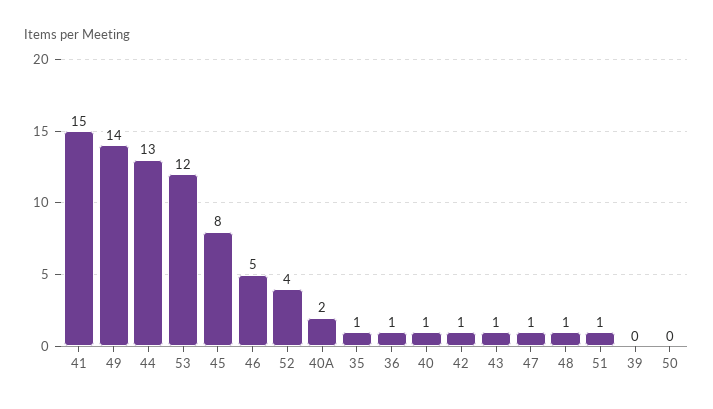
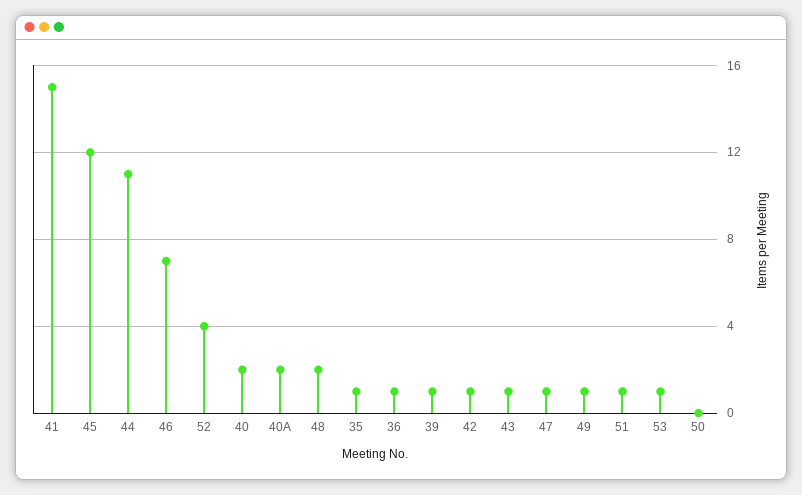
  {
    "41": 15,
-   "49": 14,
+   "49": 1,
-   "44": 13,
+   "44": 11,
-   "53": 12,
+   "53": 1,
-   "45": 8,
+   "45": 12,
-   "46": 5,
+   "46": 7,
    "52": 4,
    "40A": 2,
    "35": 1,
    "36": 1,
-   "40": 1,
+   "40": 2,
    "42": 1,
    "43": 1,
    "47": 1,
-   "48": 1,
+   "48": 2,
    "51": 1,
-   "39": 0,
+   "39": 1,
    "50": 0
  }

